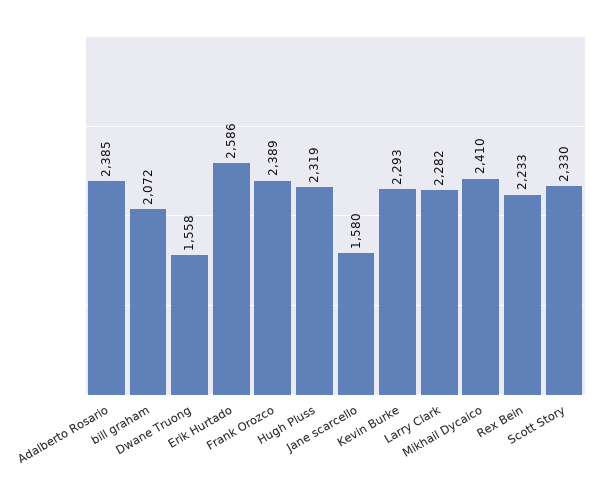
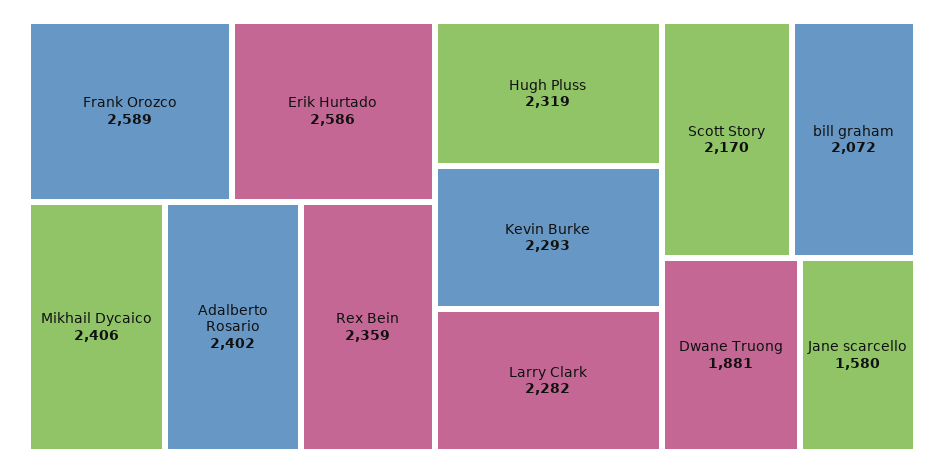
  {
-   "Adalberto Rosario": 2385,
+   "Adalberto Rosario": 2402,
    "bill graham": 2072,
-   "Dwane Truong": 1558,
+   "Dwane Truong": 1881,
    "Erik Hurtado": 2586,
-   "Frank Orozco": 2389,
+   "Frank Orozco": 2589,
    "Hugh Pluss": 2319,
    "Jane scarcello": 1580,
    "Kevin Burke": 2293,
    "Larry Clark": 2282,
-   "Mikhail Dycaico": 2410,
+   "Mikhail Dycaico": 2406,
-   "Rex Bein": 2233,
+   "Rex Bein": 2359,
-   "Scott Story": 2330
+   "Scott Story": 2170
  }

